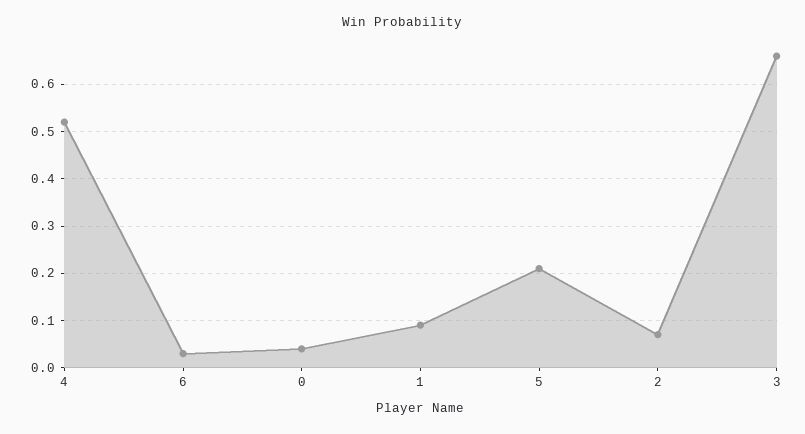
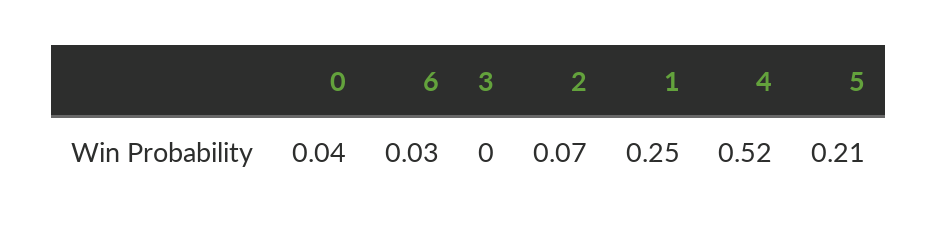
  {
    "4": 0.52,
    "6": 0.03,
    "0": 0.04,
-   "1": 0.1,
+   "1": 0.25,
    "5": 0.21,
    "2": 0.07,
-   "3": 0.65
+   "3": 0
  }

